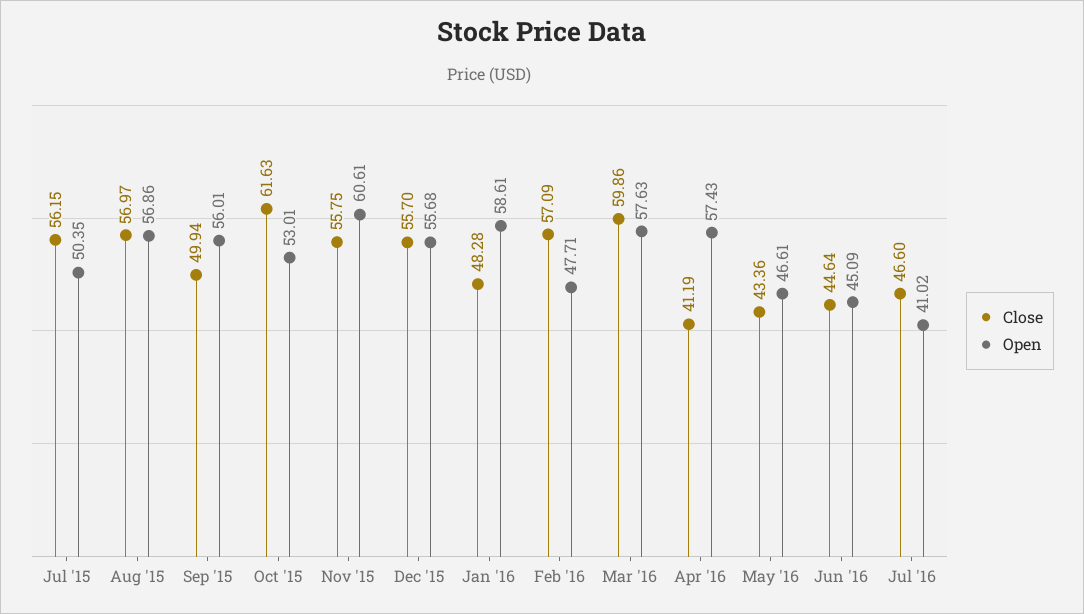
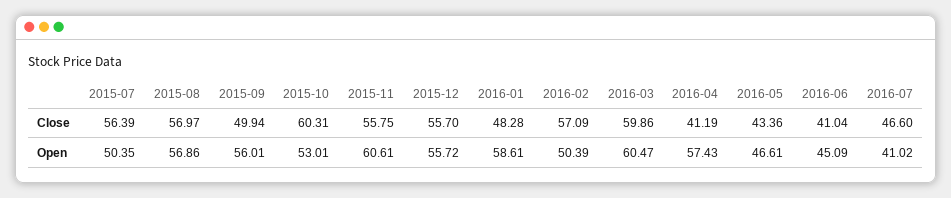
  {
    "Close": {
-     "Jul '15": 56.15,
+     "Jul '15": 56.39,
      "Aug '15": 56.97,
      "Sep '15": 49.94,
-     "Oct '15": 61.63,
+     "Oct '15": 60.31,
      "Nov '15": 55.75,
      "Dec '15": 55.7,
      "Jan '16": 48.28,
      "Feb '16": 57.09,
      "Mar '16": 59.86,
      "Apr '16": 41.19,
      "May '16": 43.36,
-     "Jun '16": 44.64,
+     "Jun '16": 41.04,
      "Jul '16": 46.6
    },
    "Open": {
      "Jul '15": 50.35,
      "Aug '15": 56.86,
      "Sep '15": 56.01,
      "Oct '15": 53.01,
      "Nov '15": 60.61,
-     "Dec '15": 55.68,
+     "Dec '15": 55.72,
      "Jan '16": 58.61,
-     "Feb '16": 47.71,
+     "Feb '16": 50.39,
-     "Mar '16": 57.63,
+     "Mar '16": 60.47,
      "Apr '16": 57.43,
      "May '16": 46.61,
      "Jun '16": 45.09,
      "Jul '16": 41.02
    }
  }

